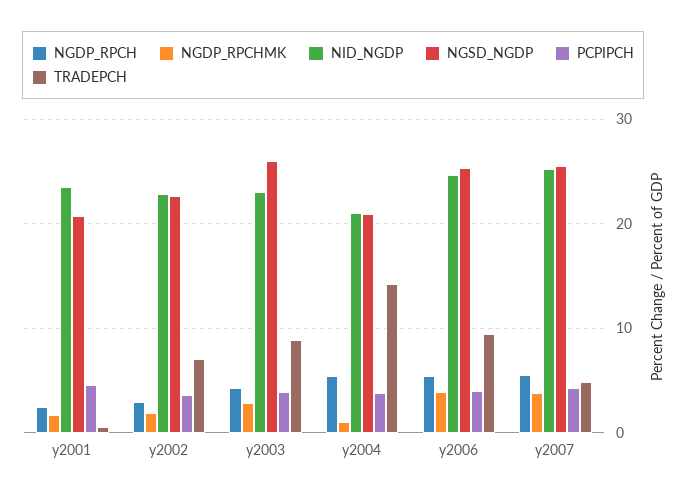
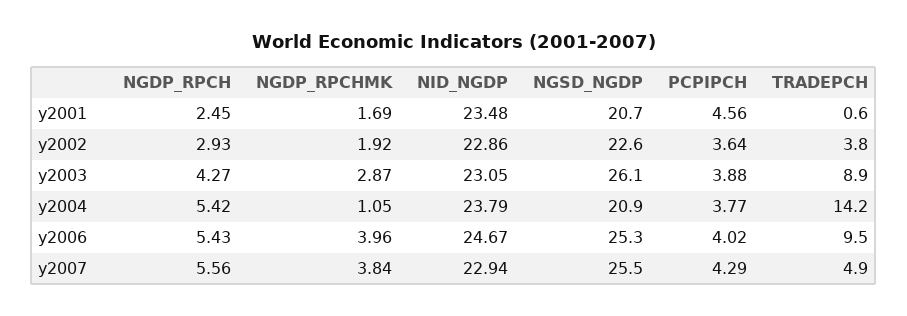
  {
    "NGDP_RPCH": {
      "y2001": 2.45,
      "y2002": 2.93,
      "y2003": 4.27,
      "y2004": 5.42,
      "y2006": 5.43,
      "y2007": 5.56
    },
    "NGDP_RPCHMK": {
      "y2001": 1.69,
      "y2002": 1.92,
      "y2003": 2.87,
      "y2004": 1.05,
      "y2006": 3.96,
      "y2007": 3.84
    },
    "NID_NGDP": {
      "y2001": 23.48,
      "y2002": 22.86,
      "y2003": 23.05,
-     "y2004": 21,
+     "y2004": 23.79,
      "y2006": 24.67,
-     "y2007": 25
+     "y2007": 22.94
    },
    "NGSD_NGDP": {
      "y2001": 20.7,
      "y2002": 22.6,
      "y2003": 26.1,
      "y2004": 20.9,
      "y2006": 25.3,
      "y2007": 25.5
    },
    "PCPIPCH": {
      "y2001": 4.56,
      "y2002": 3.64,
      "y2003": 3.88,
      "y2004": 3.77,
      "y2006": 4.02,
      "y2007": 4.29
    },
    "TRADEPCH": {
      "y2001": 0.6,
-     "y2002": 7,
+     "y2002": 3.8,
      "y2003": 8.9,
      "y2004": 14.2,
      "y2006": 9.5,
      "y2007": 4.9
    }
  }

